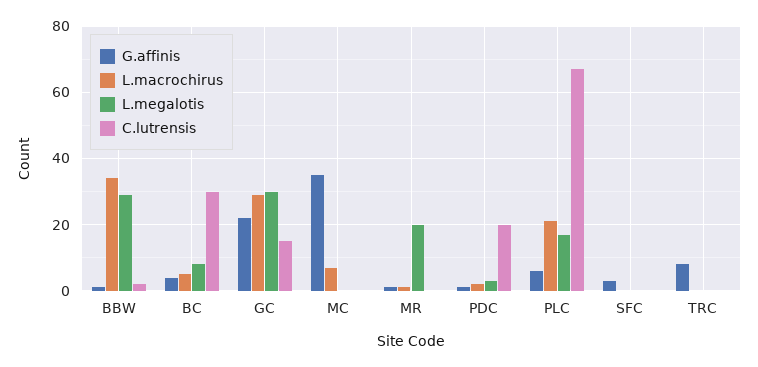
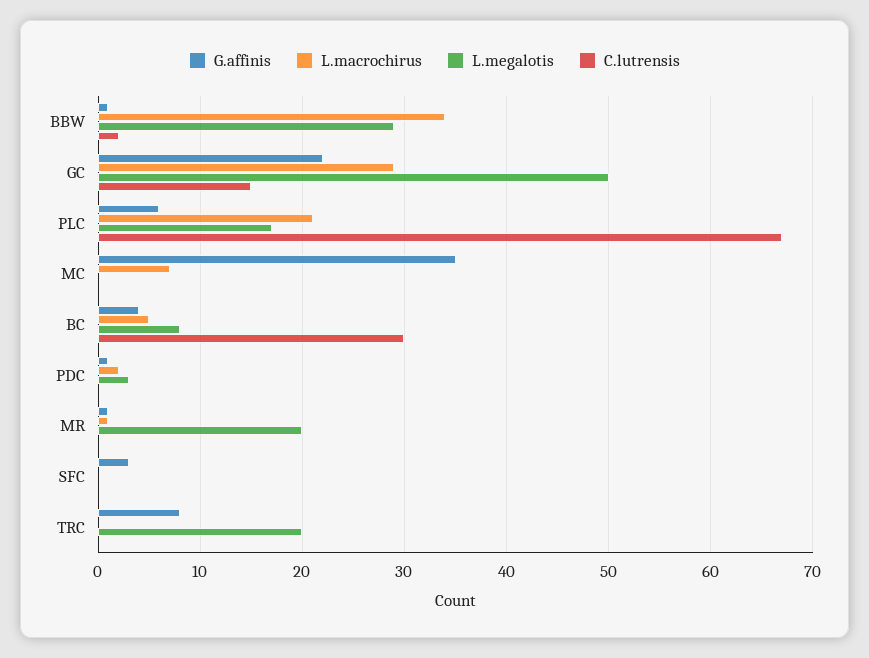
  {
    "G.affinis": {
      "BBW": 1,
      "BC": 4,
      "GC": 22,
      "MC": 35,
      "MR": 1,
      "PDC": 1,
      "PLC": 6,
      "SFC": 3,
      "TRC": 8
    },
    "L.macrochirus": {
      "BBW": 34,
      "BC": 5,
      "GC": 29,
      "MC": 7,
      "MR": 1,
      "PDC": 2,
      "PLC": 21,
      "SFC": 0,
      "TRC": 0
    },
    "L.megalotis": {
      "BBW": 29,
      "BC": 8,
-     "GC": 30,
+     "GC": 50,
      "MC": 0,
      "MR": 20,
      "PDC": 3,
      "PLC": 17,
      "SFC": 0,
-     "TRC": 0
+     "TRC": 20
    },
    "C.lutrensis": {
      "BBW": 2,
      "BC": 30,
      "GC": 15,
      "MC": 0,
      "MR": 0,
-     "PDC": 20,
+     "PDC": 0,
      "PLC": 67,
      "SFC": 0,
      "TRC": 0
    }
  }

